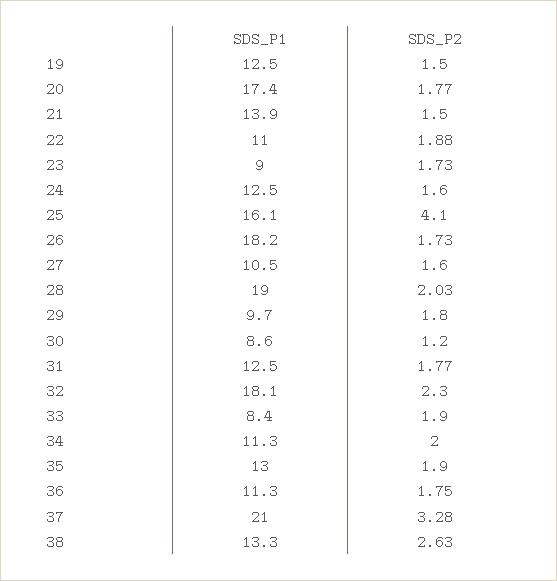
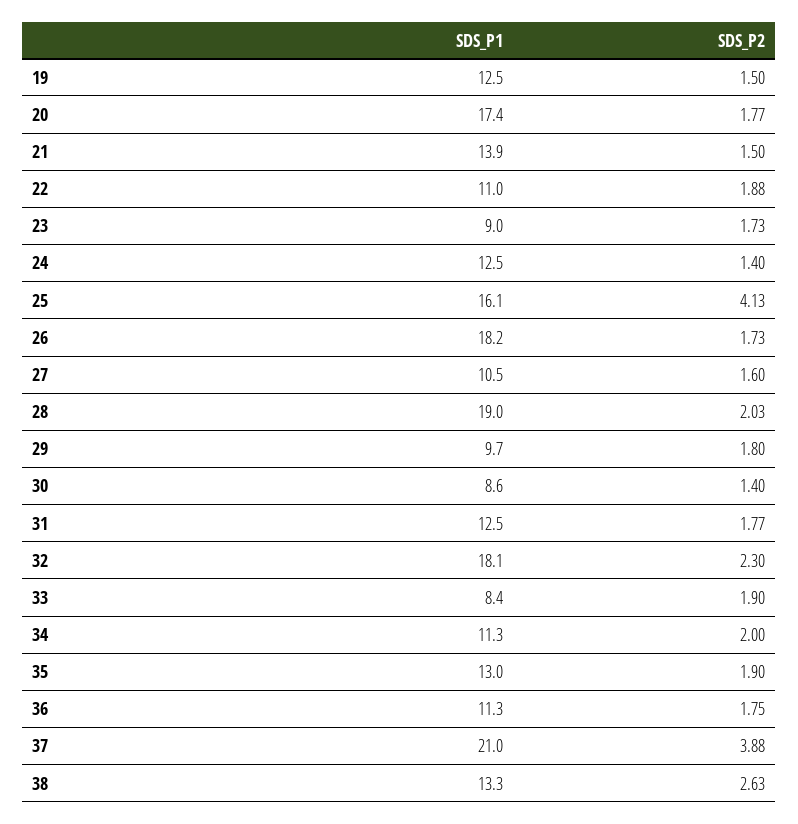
  {
    "SDS_P1": {
      "19": 12.5,
      "20": 17.4,
      "21": 13.9,
      "22": 11,
      "23": 9,
      "24": 12.5,
      "25": 16.1,
      "26": 18.2,
      "27": 10.5,
      "28": 19,
      "29": 9.7,
      "30": 8.6,
      "31": 12.5,
      "32": 18.1,
      "33": 8.4,
      "34": 11.3,
      "35": 13,
      "36": 11.3,
      "37": 21,
      "38": 13.3
    },
    "SDS_P2": {
      "19": 1.5,
      "20": 1.77,
      "21": 1.5,
      "22": 1.88,
      "23": 1.73,
-     "24": 1.6,
+     "24": 1.4,
-     "25": 4.1,
+     "25": 4.13,
      "26": 1.73,
      "27": 1.6,
      "28": 2.03,
      "29": 1.8,
-     "30": 1.2,
+     "30": 1.4,
      "31": 1.77,
      "32": 2.3,
      "33": 1.9,
      "34": 2,
      "35": 1.9,
      "36": 1.75,
-     "37": 3.28,
+     "37": 3.88,
      "38": 2.63
    }
  }

